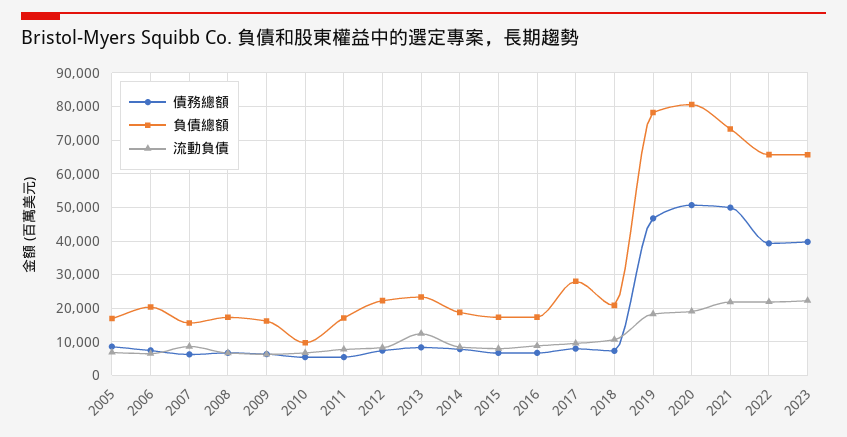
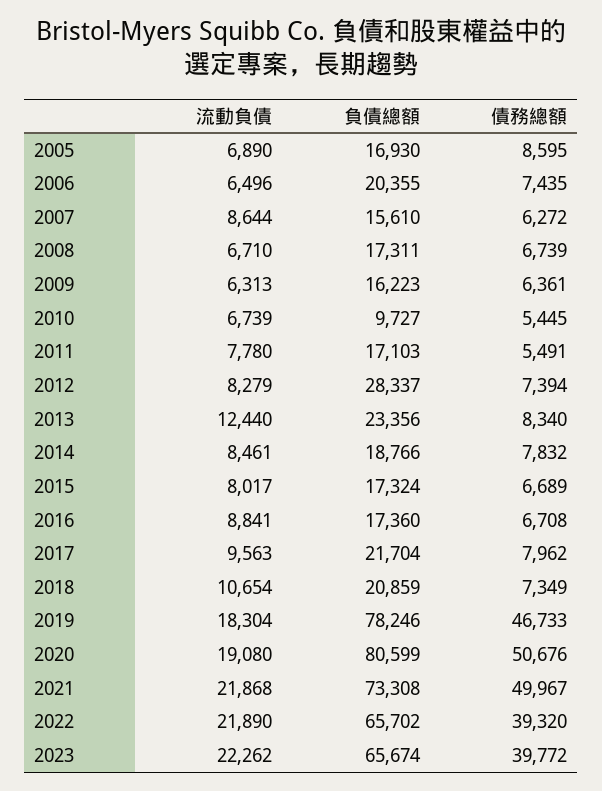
  {
    "債務總額": {
      "2005": 8595,
      "2006": 7435,
      "2007": 6272,
      "2008": 6739,
      "2009": 6361,
      "2010": 5445,
      "2011": 5491,
      "2012": 7394,
      "2013": 8340,
      "2014": 7832,
      "2015": 6689,
      "2016": 6708,
      "2017": 7962,
      "2018": 7349,
      "2019": 46733,
      "2020": 50676,
      "2021": 49967,
      "2022": 39320,
      "2023": 39772
    },
    "負債總額": {
      "2005": 16930,
      "2006": 20355,
      "2007": 15610,
      "2008": 17311,
      "2009": 16223,
      "2010": 9727,
      "2011": 17103,
-     "2012": 22000,
+     "2012": 28337,
      "2013": 23356,
      "2014": 18766,
      "2015": 17324,
      "2016": 17360,
-     "2017": 28000,
+     "2017": 21704,
      "2018": 20859,
      "2019": 78246,
      "2020": 80599,
      "2021": 73308,
      "2022": 65702,
      "2023": 65674
    },
    "流動負債": {
      "2005": 6890,
      "2006": 6496,
      "2007": 8644,
      "2008": 6710,
      "2009": 6313,
      "2010": 6739,
      "2011": 7780,
      "2012": 8279,
      "2013": 12440,
      "2014": 8461,
      "2015": 8017,
      "2016": 8841,
      "2017": 9563,
      "2018": 10654,
      "2019": 18304,
      "2020": 19080,
      "2021": 21868,
      "2022": 21890,
      "2023": 22262
    }
  }

